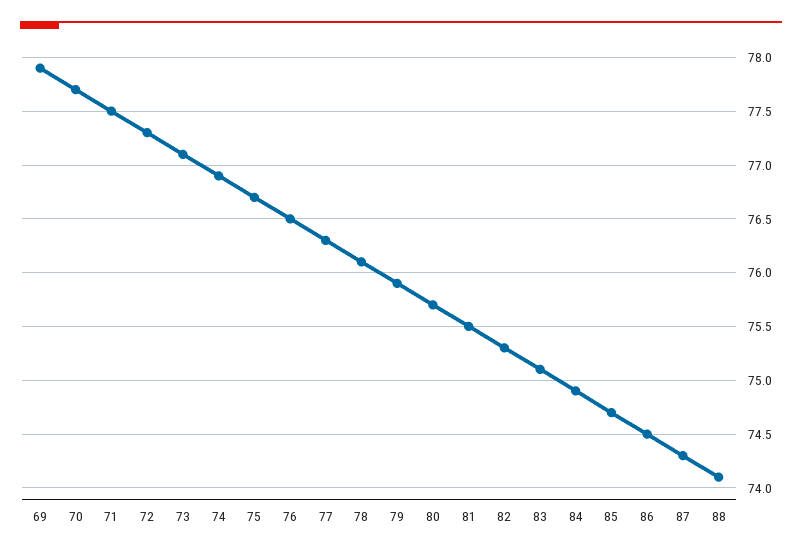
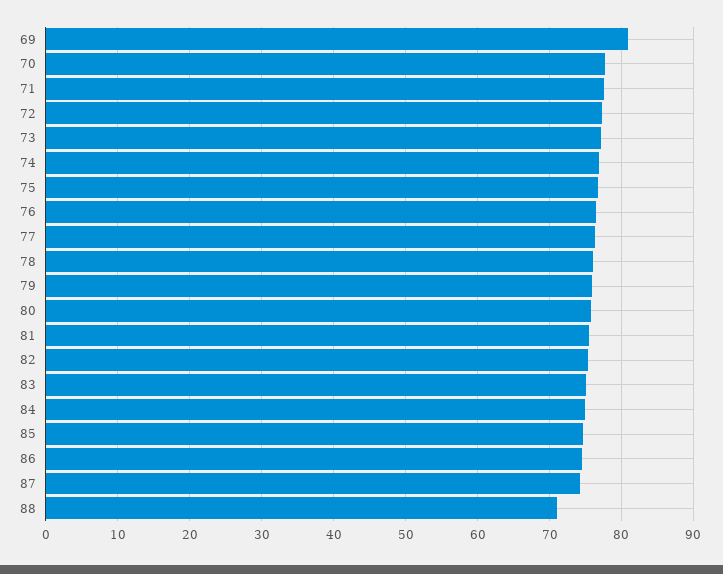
  {
-   "69": 77.9,
+   "69": 81,
    "70": 77.7,
    "71": 77.5,
    "72": 77.3,
    "73": 77.1,
    "74": 76.9,
    "75": 76.7,
    "76": 76.5,
    "77": 76.3,
    "78": 76.1,
    "79": 75.9,
    "80": 75.7,
    "81": 75.5,
    "82": 75.3,
    "83": 75.1,
    "84": 74.9,
    "85": 74.7,
    "86": 74.5,
    "87": 74.3,
-   "88": 74.1
+   "88": 71
  }

